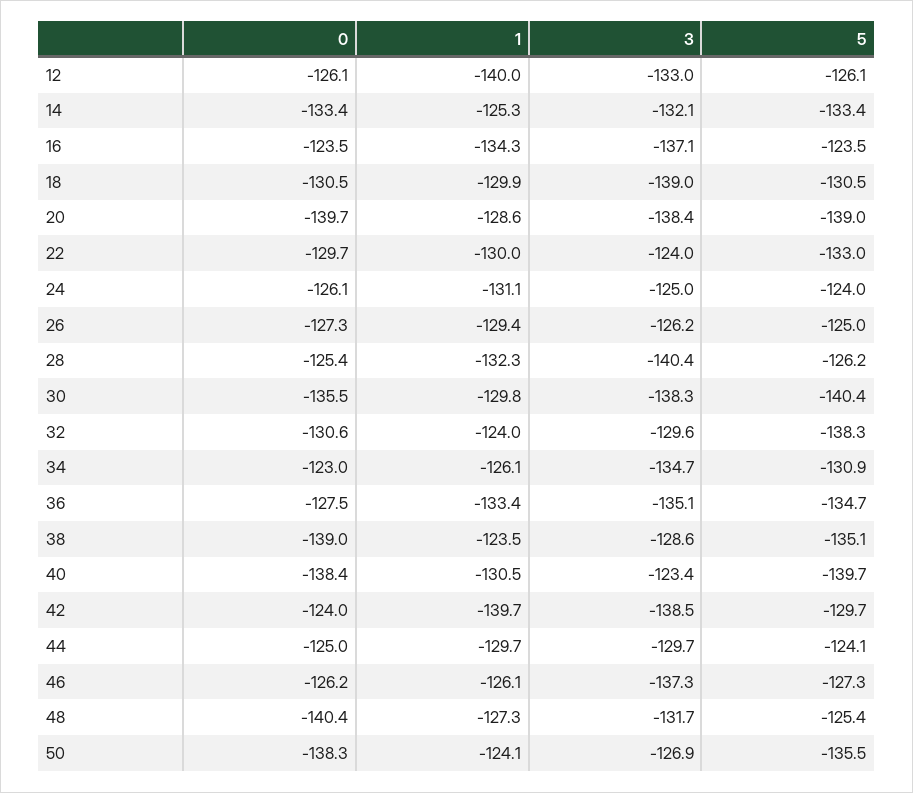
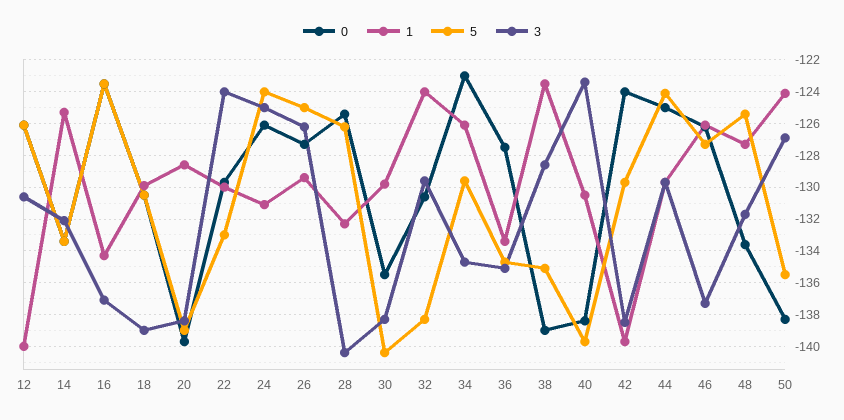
  {
    "0": {
      "12": -126.1,
      "14": -133.4,
      "16": -123.5,
      "18": -130.5,
      "20": -139.7,
      "22": -129.7,
      "24": -126.1,
      "26": -127.3,
      "28": -125.4,
      "30": -135.5,
      "32": -130.6,
      "34": -123,
      "36": -127.5,
      "38": -139,
      "40": -138.4,
      "42": -124,
      "44": -125,
      "46": -126.2,
-     "48": -140.4,
+     "48": -133.5,
      "50": -138.3
    },
    "1": {
      "12": -140,
      "14": -125.3,
      "16": -134.3,
      "18": -129.9,
      "20": -128.6,
      "22": -130,
      "24": -131.1,
      "26": -129.4,
      "28": -132.3,
      "30": -129.8,
      "32": -124,
      "34": -126.1,
      "36": -133.4,
      "38": -123.5,
      "40": -130.5,
      "42": -139.7,
      "44": -129.7,
      "46": -126.1,
      "48": -127.3,
      "50": -124.1
    },
    "3": {
-     "12": -133,
+     "12": -130.5,
      "14": -132.1,
      "16": -137.1,
      "18": -139,
      "20": -138.4,
      "22": -124,
      "24": -125,
      "26": -126.2,
      "28": -140.4,
      "30": -138.3,
      "32": -129.6,
      "34": -134.7,
      "36": -135.1,
      "38": -128.6,
      "40": -123.4,
      "42": -138.5,
      "44": -129.7,
      "46": -137.3,
      "48": -131.7,
      "50": -126.9
    },
    "5": {
      "12": -126.1,
      "14": -133.4,
      "16": -123.5,
      "18": -130.5,
      "20": -139,
      "22": -133,
      "24": -124,
      "26": -125,
      "28": -126.2,
      "30": -140.4,
      "32": -138.3,
-     "34": -130.9,
+     "34": -129.5,
      "36": -134.7,
      "38": -135.1,
      "40": -139.7,
      "42": -129.7,
      "44": -124.1,
      "46": -127.3,
      "48": -125.4,
      "50": -135.5
    }
  }

